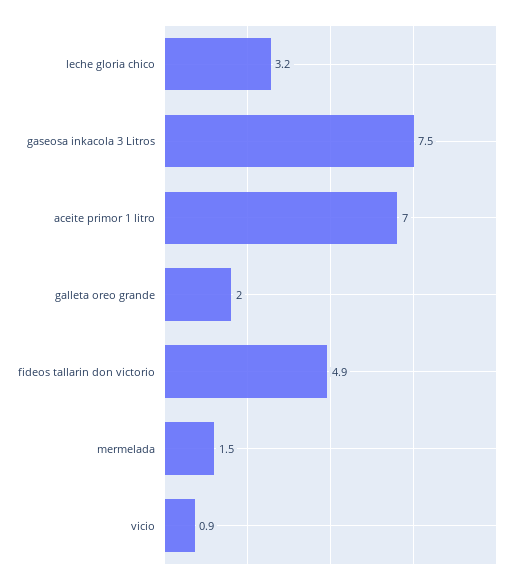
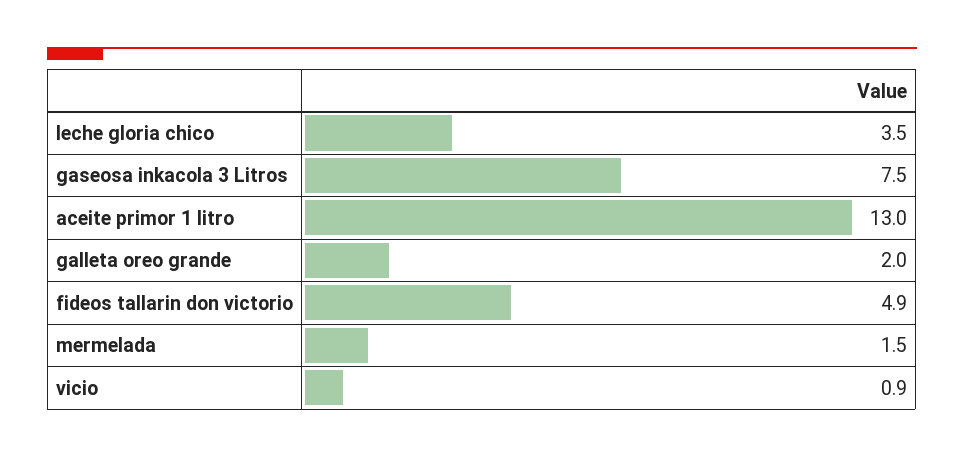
  {
-   "leche gloria chico": 3.2,
+   "leche gloria chico": 3.5,
    "gaseosa inkacola 3 Litros": 7.5,
-   "aceite primor 1 litro": 7,
+   "aceite primor 1 litro": 13,
    "galleta oreo grande": 2,
    "fideos tallarin don victorio": 4.9,
    "mermelada": 1.5,
    "vicio": 0.9
  }

